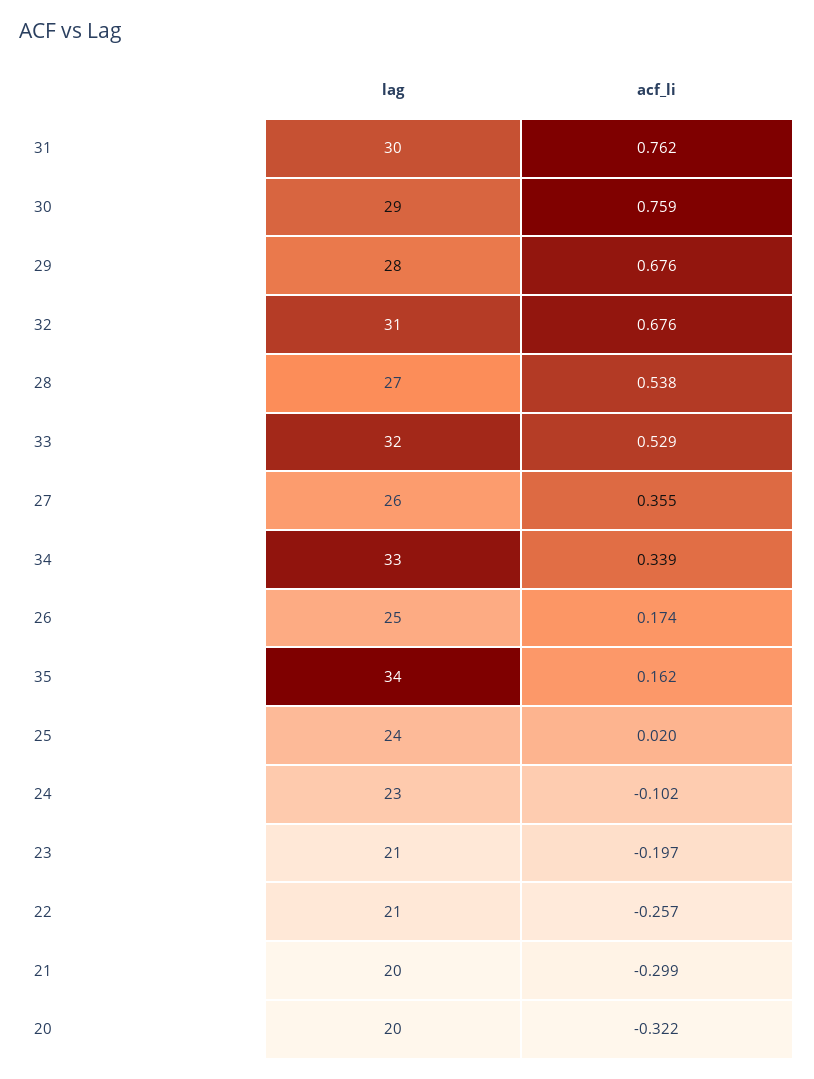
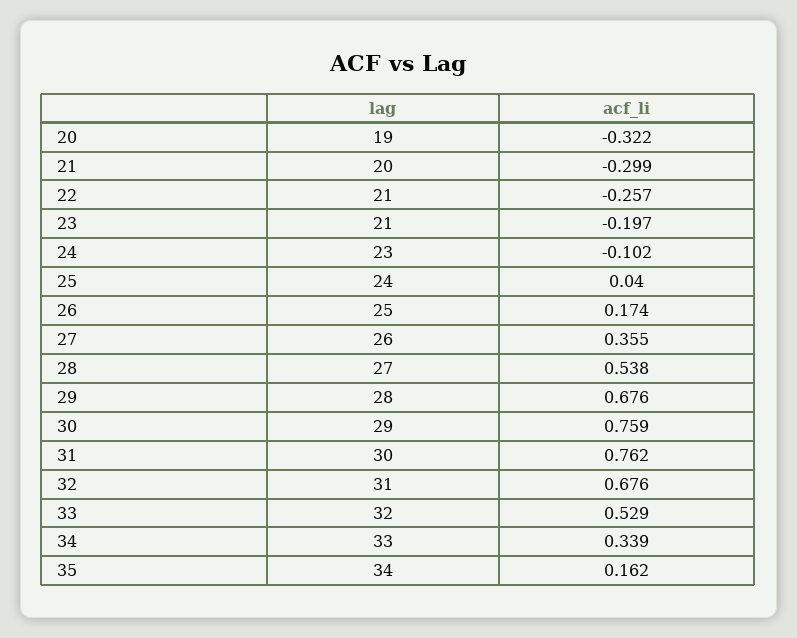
  {
    "lag": {
      "31": 30,
      "30": 29,
      "29": 28,
      "32": 31,
      "28": 27,
      "33": 32,
      "27": 26,
      "34": 33,
      "26": 25,
      "35": 34,
      "25": 24,
      "24": 23,
      "23": 21,
      "22": 21,
      "21": 20,
-     "20": 20
+     "20": 19
    },
    "acf_li": {
      "31": 0.762,
      "30": 0.759,
      "29": 0.676,
      "32": 0.676,
      "28": 0.538,
      "33": 0.529,
      "27": 0.355,
      "34": 0.339,
      "26": 0.174,
      "35": 0.162,
-     "25": 0.02,
+     "25": 0.04,
      "24": -0.102,
      "23": -0.197,
      "22": -0.257,
      "21": -0.299,
      "20": -0.322
    }
  }

